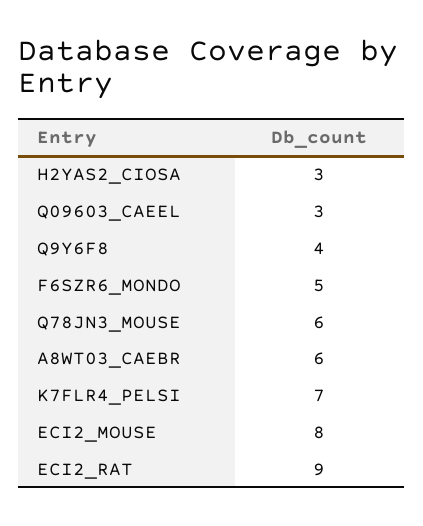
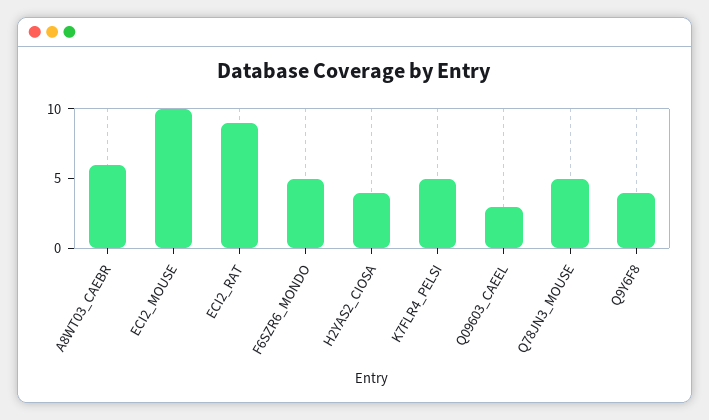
  {
-   "H2YAS2_CIOSA": 3,
+   "H2YAS2_CIOSA": 4,
    "Q09603_CAEEL": 3,
    "Q9Y6F8": 4,
    "F6SZR6_MONDO": 5,
-   "Q78JN3_MOUSE": 6,
+   "Q78JN3_MOUSE": 5,
    "A8WT03_CAEBR": 6,
-   "K7FLR4_PELSI": 7,
+   "K7FLR4_PELSI": 5,
-   "ECI2_MOUSE": 8,
+   "ECI2_MOUSE": 10,
    "ECI2_RAT": 9
  }

